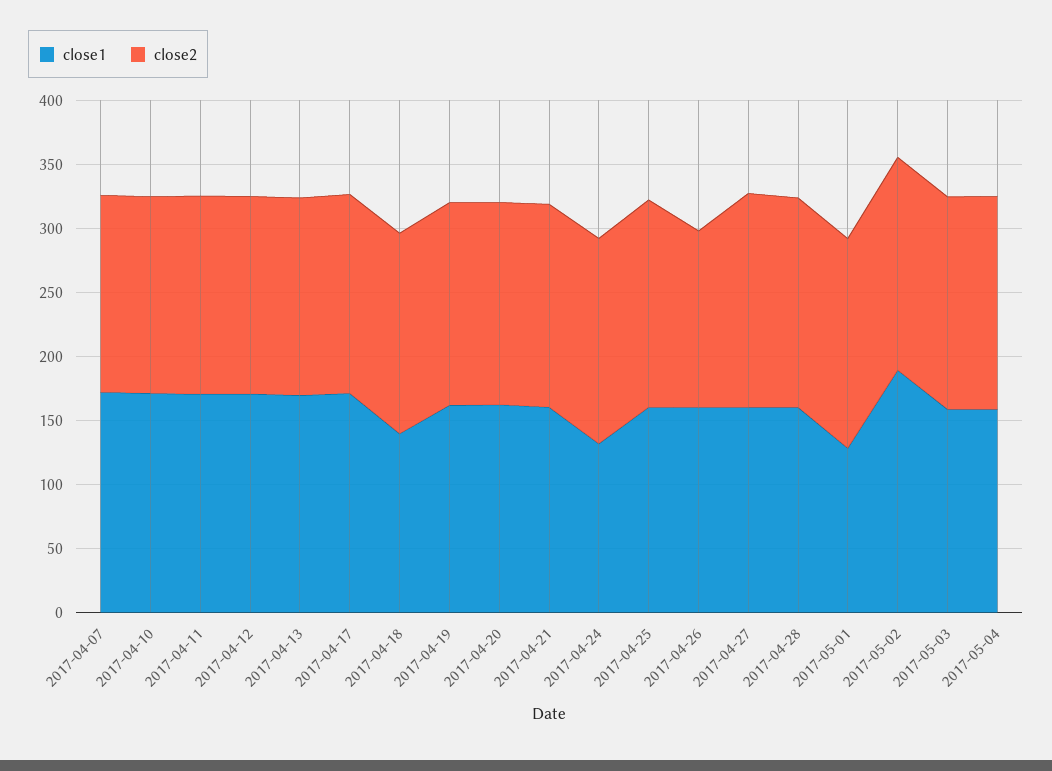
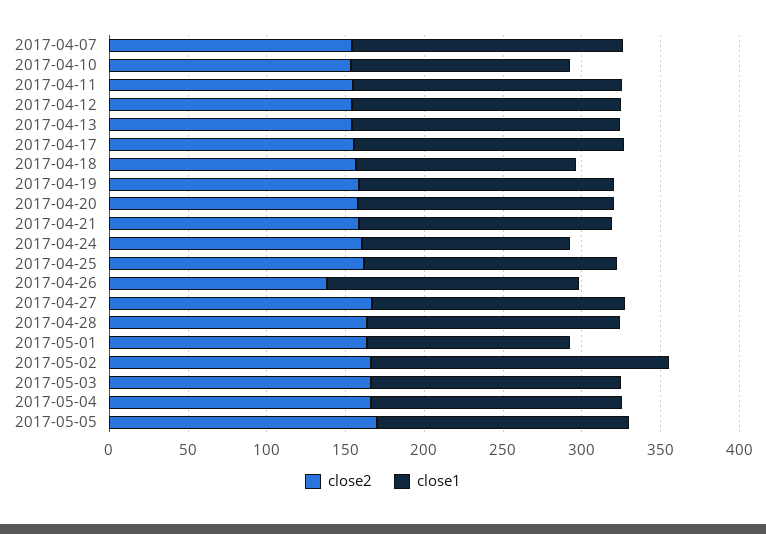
  {
    "close1": {
      "2017-04-07": 170,
-     "2017-04-10": 170,
+     "2017-04-10": 140,
      "2017-04-11": 170,
      "2017-04-12": 170,
      "2017-04-13": 170,
      "2017-04-17": 170,
      "2017-04-18": 140,
      "2017-04-19": 160,
      "2017-04-20": 160,
      "2017-04-21": 160,
      "2017-04-24": 130,
      "2017-04-25": 160,
      "2017-04-26": 160,
      "2017-04-27": 160,
      "2017-04-28": 160,
      "2017-05-01": 130,
      "2017-05-02": 190,
      "2017-05-03": 160,
-     "2017-05-04": 160
+     "2017-05-04": 160,
+     "2017-05-05": 160
    },
    "close2": {
      "2017-04-07": 150,
      "2017-04-10": 150,
      "2017-04-11": 150,
      "2017-04-12": 150,
      "2017-04-13": 150,
      "2017-04-17": 160,
      "2017-04-18": 160,
      "2017-04-19": 160,
      "2017-04-20": 160,
      "2017-04-21": 160,
      "2017-04-24": 160,
      "2017-04-25": 160,
      "2017-04-26": 140,
      "2017-04-27": 170,
      "2017-04-28": 160,
      "2017-05-01": 160,
      "2017-05-02": 170,
      "2017-05-03": 170,
-     "2017-05-04": 170
+     "2017-05-04": 170,
+     "2017-05-05": 170
    }
  }

